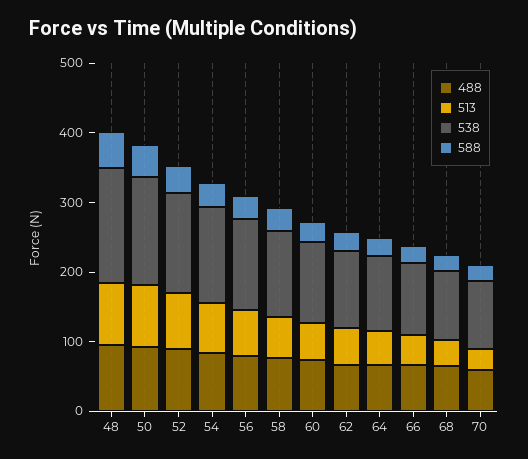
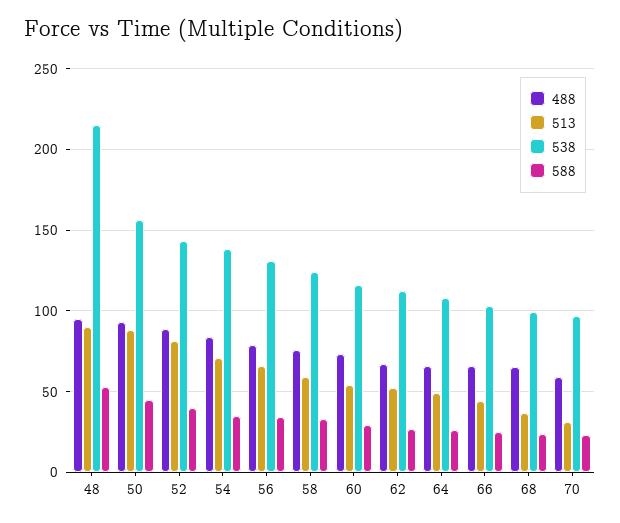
  {
    "488": {
      "48": 95,
      "50": 95,
      "52": 90,
      "54": 85,
      "56": 80,
      "58": 75,
      "60": 75,
      "62": 65,
      "64": 65,
      "66": 65,
      "68": 65,
      "70": 60
    },
    "513": {
      "48": 90,
      "50": 90,
      "52": 80,
      "54": 70,
      "56": 65,
      "58": 60,
      "60": 55,
      "62": 50,
      "64": 50,
      "66": 45,
      "68": 35,
      "70": 30
    },
    "538": {
-     "48": 160,
+     "48": 215,
      "50": 155,
      "52": 145,
      "54": 140,
      "56": 130,
      "58": 125,
      "60": 115,
      "62": 110,
      "64": 110,
      "66": 105,
      "68": 100,
      "70": 95
    },
    "588": {
      "48": 55,
      "50": 45,
      "52": 40,
      "54": 35,
      "56": 35,
      "58": 35,
      "60": 30,
      "62": 25,
      "64": 25,
      "66": 25,
      "68": 25,
      "70": 25
    }
  }

